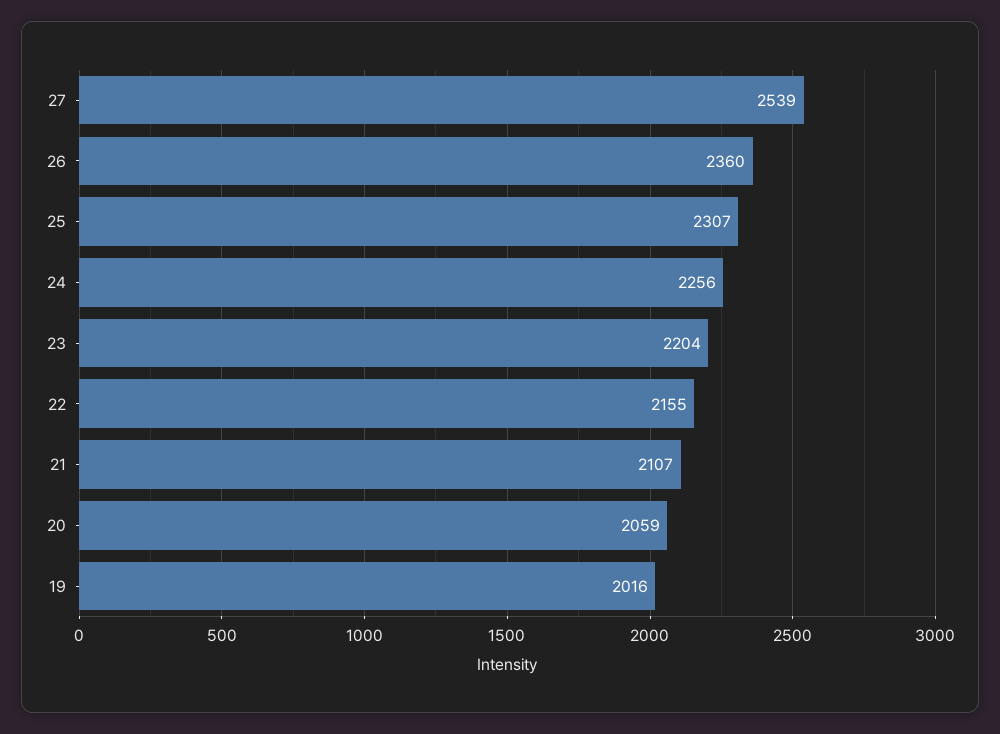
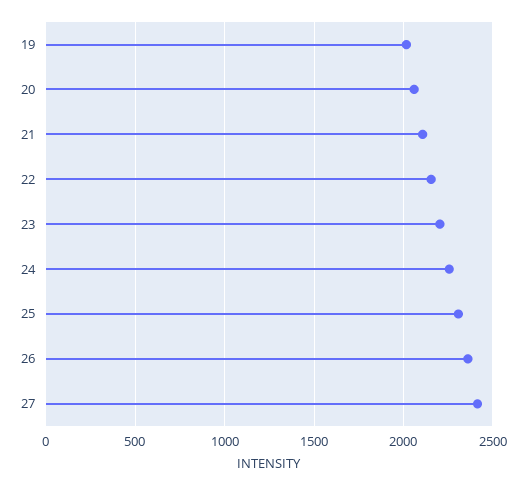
  {
-   "27": 2539,
+   "27": 2400,
    "26": 2360,
    "25": 2307,
    "24": 2256,
    "23": 2204,
    "22": 2155,
    "21": 2107,
    "20": 2059,
    "19": 2016
  }

